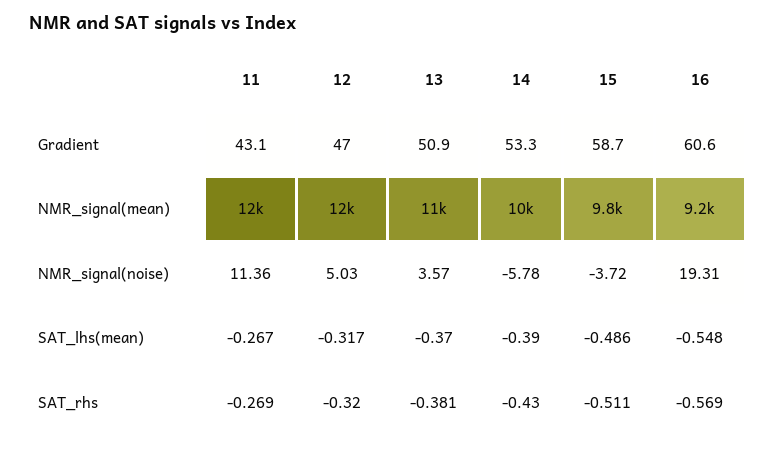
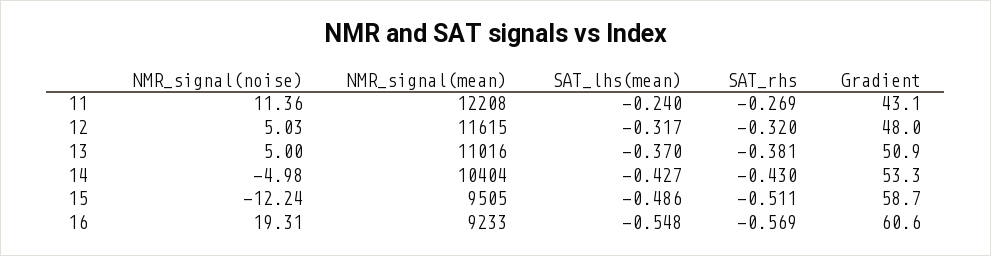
  {
    "11": {
      "Gradient": 43.1,
      "NMR_signal(mean)": 12208,
      "NMR_signal(noise)": 11.36,
-     "SAT_lhs(mean)": -0.267,
+     "SAT_lhs(mean)": -0.24,
      "SAT_rhs": -0.269
    },
    "12": {
-     "Gradient": 47,
+     "Gradient": 48,
      "NMR_signal(mean)": 11615,
      "NMR_signal(noise)": 5.03,
      "SAT_lhs(mean)": -0.317,
      "SAT_rhs": -0.32
    },
    "13": {
      "Gradient": 50.9,
      "NMR_signal(mean)": 11016,
-     "NMR_signal(noise)": 3.57,
+     "NMR_signal(noise)": 5,
      "SAT_lhs(mean)": -0.37,
      "SAT_rhs": -0.381
    },
    "14": {
      "Gradient": 53.3,
      "NMR_signal(mean)": 10404,
-     "NMR_signal(noise)": -5.78,
+     "NMR_signal(noise)": -4.98,
-     "SAT_lhs(mean)": -0.39,
+     "SAT_lhs(mean)": -0.427,
      "SAT_rhs": -0.43
    },
    "15": {
      "Gradient": 58.7,
-     "NMR_signal(mean)": 9800,
+     "NMR_signal(mean)": 9505,
-     "NMR_signal(noise)": -3.72,
+     "NMR_signal(noise)": -12.24,
      "SAT_lhs(mean)": -0.486,
      "SAT_rhs": -0.511
    },
    "16": {
      "Gradient": 60.6,
      "NMR_signal(mean)": 9233,
      "NMR_signal(noise)": 19.31,
      "SAT_lhs(mean)": -0.548,
      "SAT_rhs": -0.569
    }
  }

